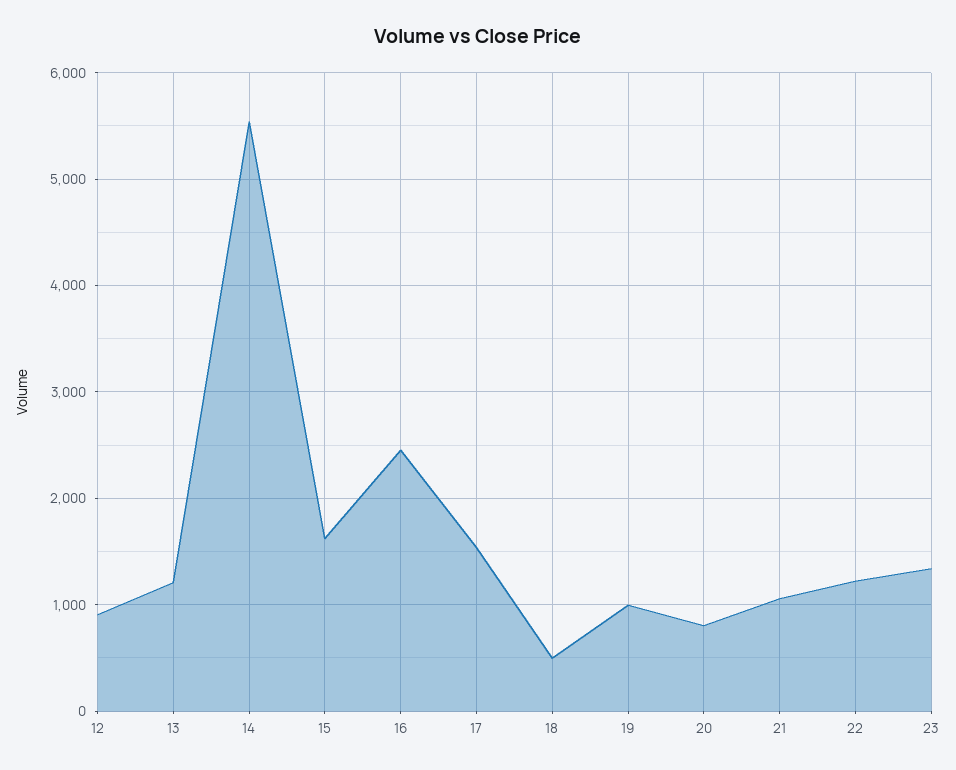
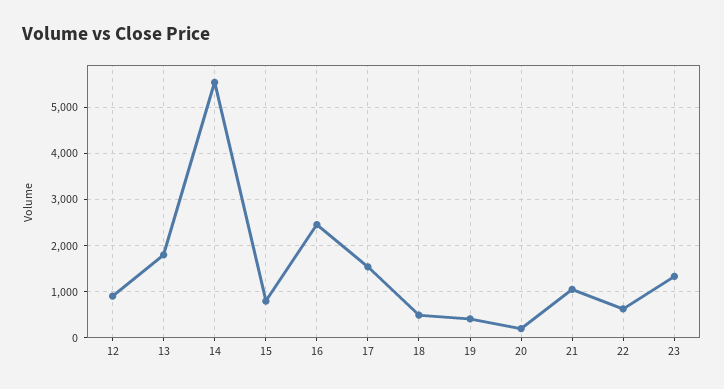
  {
    "12": 900,
-   "13": 1200,
+   "13": 1800,
    "14": 5500,
-   "15": 1600,
+   "15": 800,
    "16": 2500,
    "17": 1500,
    "18": 500,
-   "19": 1000,
+   "19": 400,
-   "20": 800,
+   "20": 200,
    "21": 1100,
-   "22": 1200,
+   "22": 600,
    "23": 1300
  }

